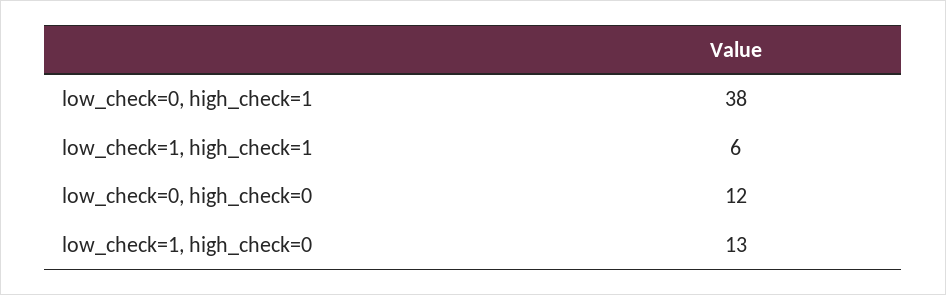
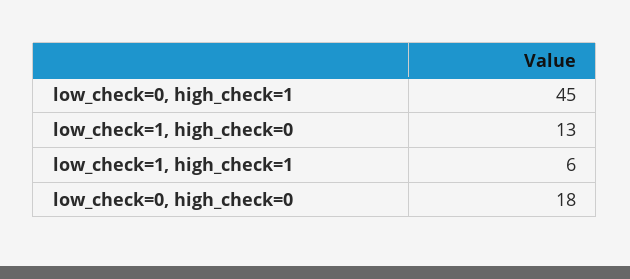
  {
-   "low_check=0, high_check=1": 38,
+   "low_check=0, high_check=1": 45,
    "low_check=1, high_check=1": 6,
-   "low_check=0, high_check=0": 12,
+   "low_check=0, high_check=0": 18,
    "low_check=1, high_check=0": 13
  }

